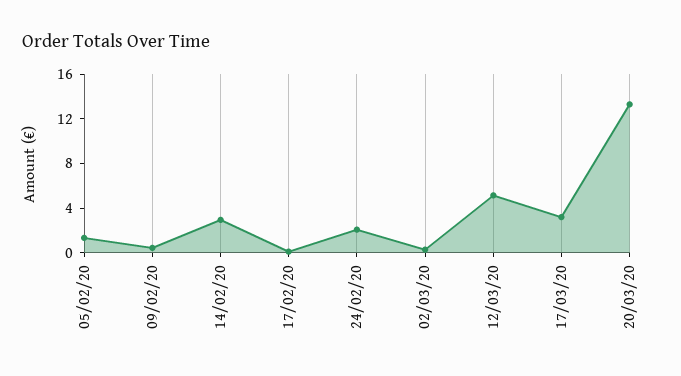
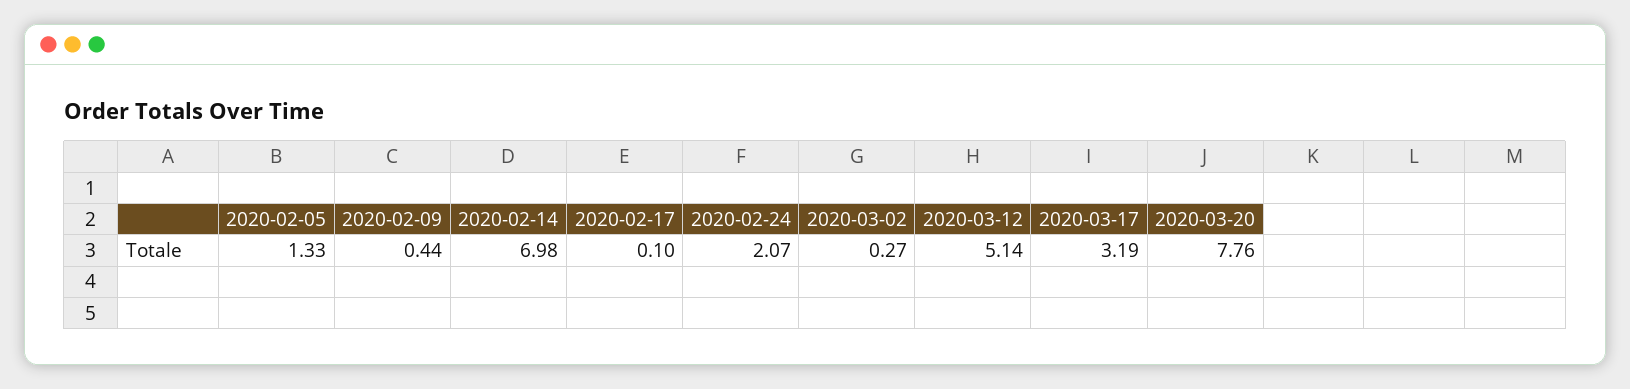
  {
    "05/02/20": 1.33,
    "09/02/20": 0.44,
-   "14/02/20": 3,
+   "14/02/20": 6.98,
    "17/02/20": 0.1,
    "24/02/20": 2.07,
    "02/03/20": 0.27,
    "12/03/20": 5.14,
    "17/03/20": 3.19,
-   "20/03/20": 13
+   "20/03/20": 7.76
  }

